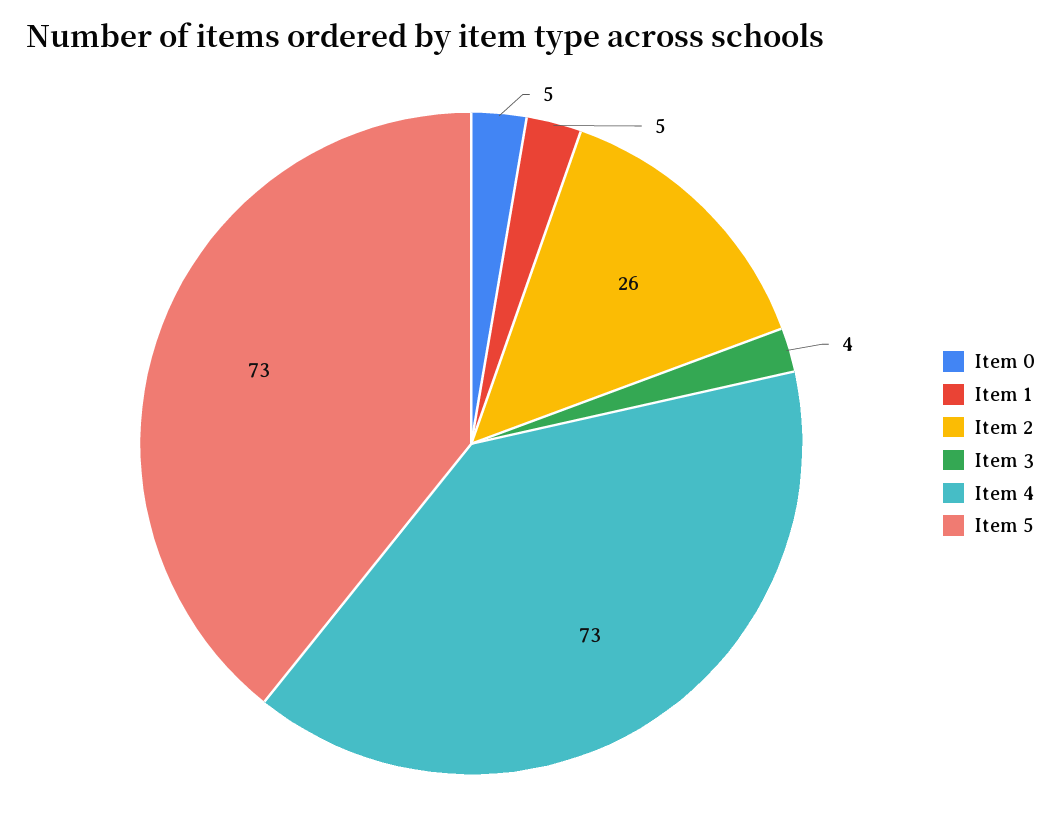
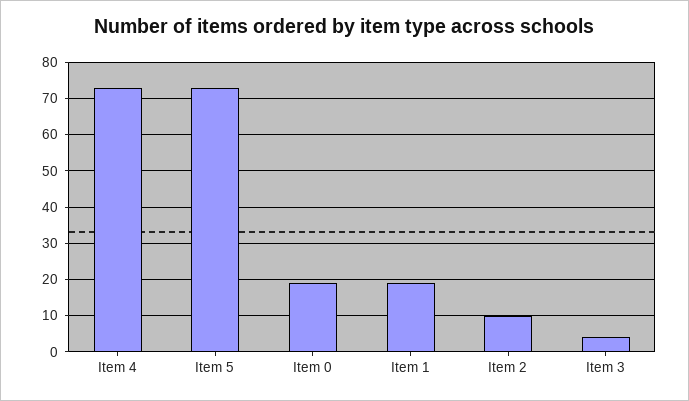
  {
-   "Item 0": 5,
+   "Item 0": 20,
-   "Item 1": 5,
+   "Item 1": 20,
-   "Item 2": 26,
+   "Item 2": 10,
    "Item 3": 4,
    "Item 4": 73,
    "Item 5": 73
  }

